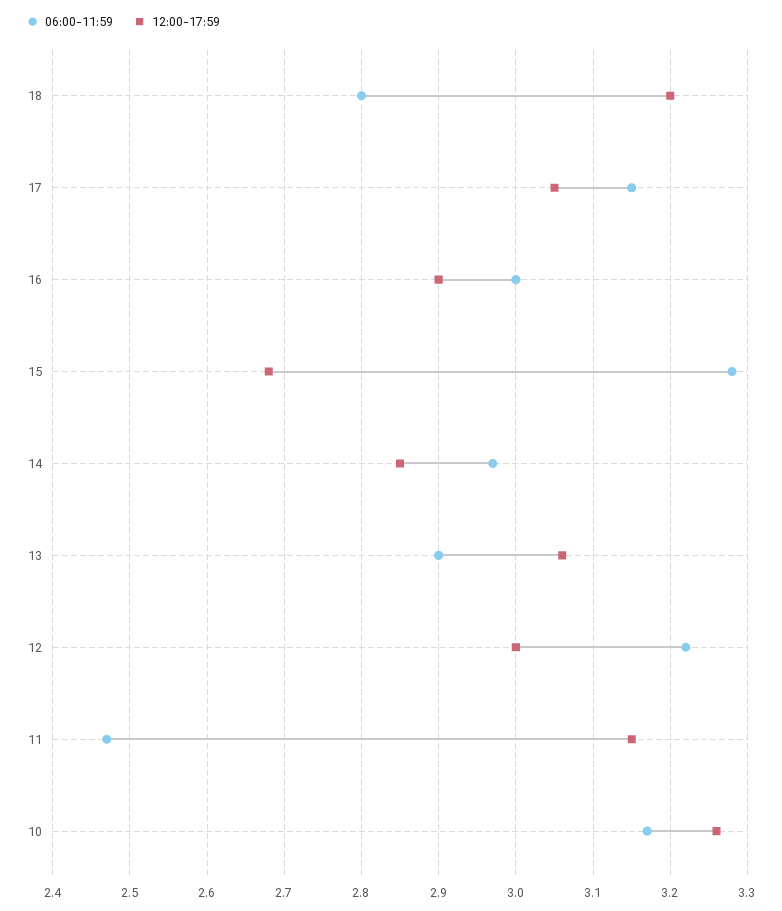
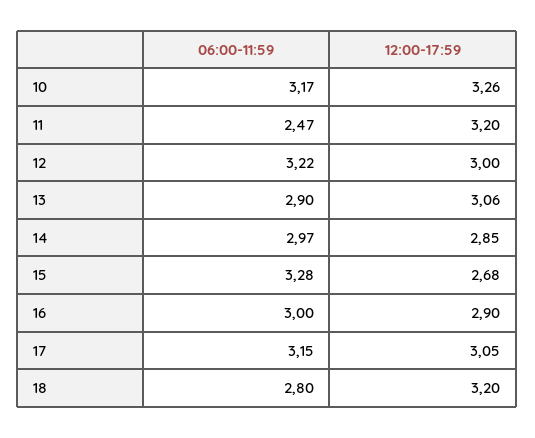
  {
    "06:00-11:59": {
      "18": 2.8,
      "17": 3.15,
      "16": 3,
      "15": 3.28,
      "14": 2.97,
      "13": 2.9,
      "12": 3.22,
      "11": 2.47,
      "10": 3.17
    },
    "12:00-17:59": {
      "18": 3.2,
      "17": 3.05,
      "16": 2.9,
      "15": 2.68,
      "14": 2.85,
      "13": 3.06,
      "12": 3,
-     "11": 3.15,
+     "11": 3.2,
      "10": 3.26
    }
  }

